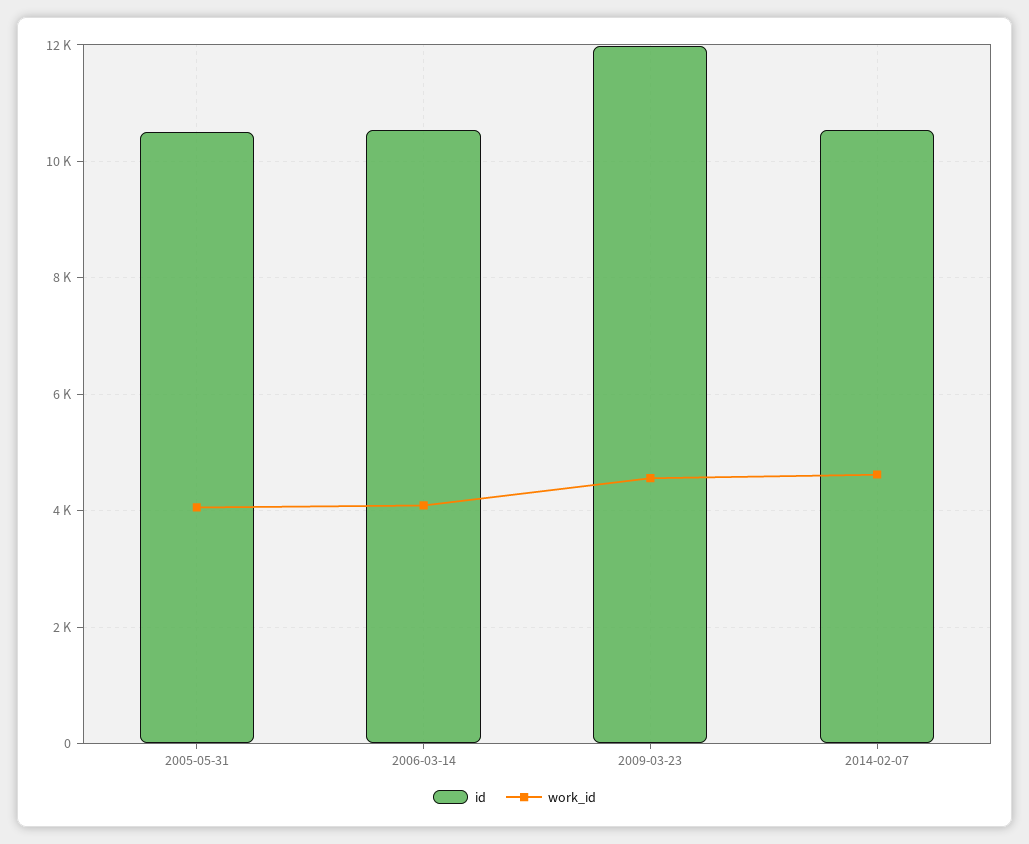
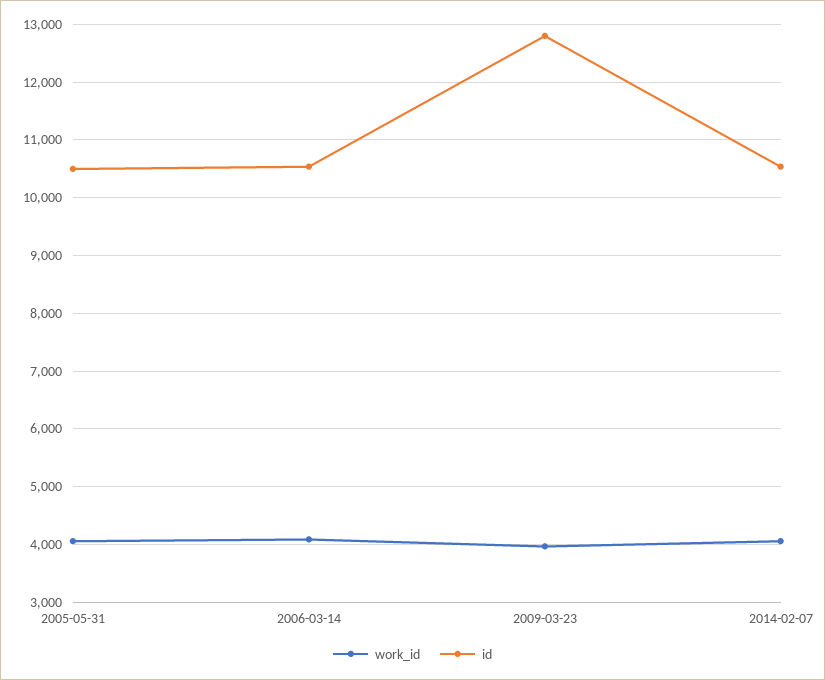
  {
    "id": {
      "2005-05-31": 10400,
      "2006-03-14": 10600,
-     "2009-03-23": 12000,
+     "2009-03-23": 12800,
      "2014-02-07": 10600
    },
    "work_id": {
      "2005-05-31": 4000,
      "2006-03-14": 4000,
-     "2009-03-23": 4600,
+     "2009-03-23": 4000,
-     "2014-02-07": 4600
+     "2014-02-07": 4000
    }
  }

